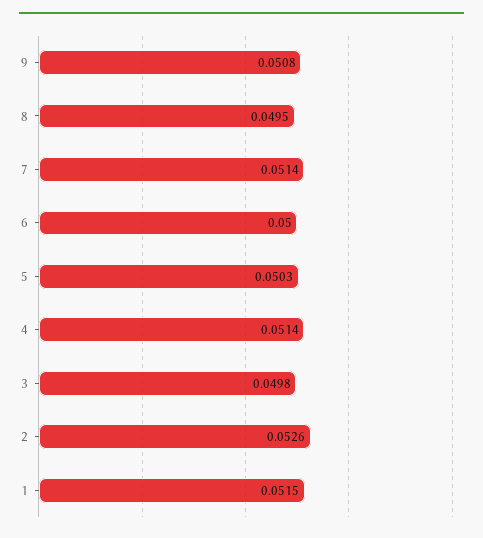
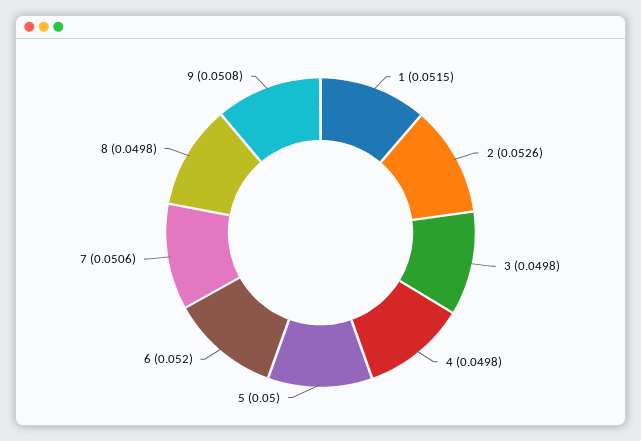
  {
    "9": 0.0508,
-   "8": 0.0495,
+   "8": 0.0498,
-   "7": 0.0514,
+   "7": 0.0506,
-   "6": 0.05,
+   "6": 0.052,
-   "5": 0.0503,
+   "5": 0.05,
-   "4": 0.0514,
+   "4": 0.0498,
    "3": 0.0498,
    "2": 0.0526,
    "1": 0.0515
  }

